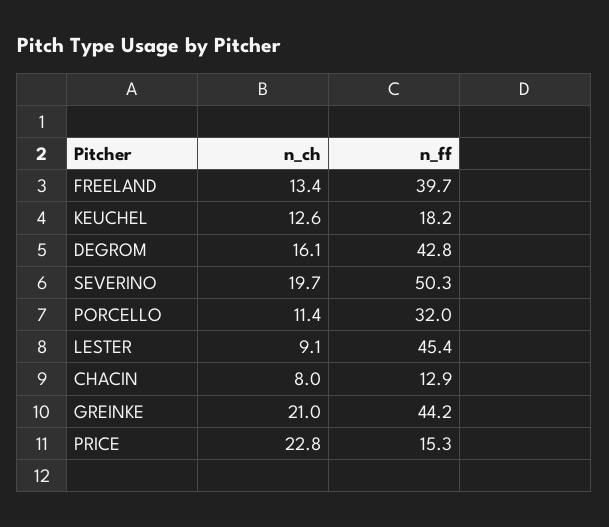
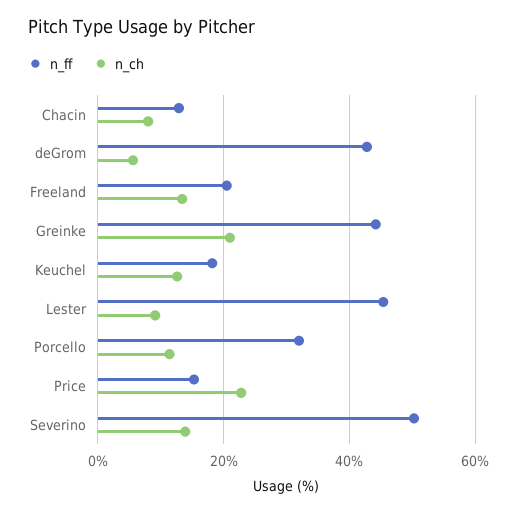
  {
    "n_ch": {
      "FREELAND": 13.4,
      "KEUCHEL": 12.6,
-     "DEGROM": 16.1,
+     "DEGROM": 6,
-     "SEVERINO": 19.7,
+     "SEVERINO": 14,
      "PORCELLO": 11.4,
      "LESTER": 9.1,
      "CHACIN": 8,
      "GREINKE": 21,
      "PRICE": 22.8
    },
    "n_ff": {
-     "FREELAND": 39.7,
+     "FREELAND": 20,
      "KEUCHEL": 18.2,
      "DEGROM": 42.8,
      "SEVERINO": 50.3,
      "PORCELLO": 32,
      "LESTER": 45.4,
      "CHACIN": 12.9,
      "GREINKE": 44.2,
      "PRICE": 15.3
    }
  }

